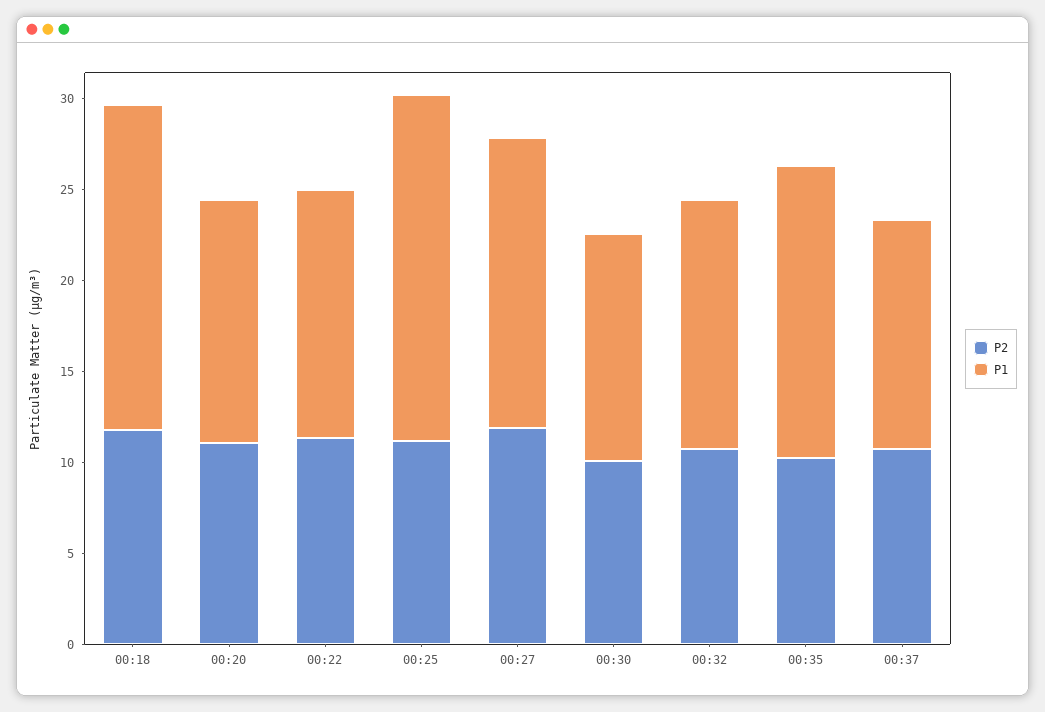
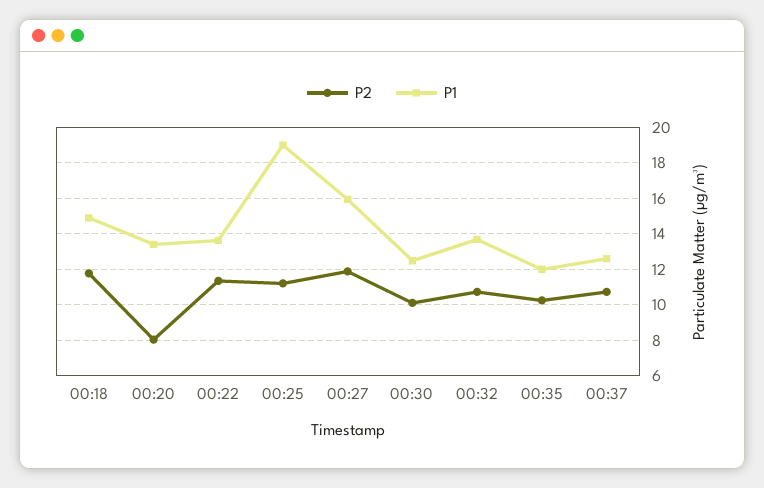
  {
    "P2": {
      "00:18": 12,
-     "00:20": 11,
+     "00:20": 8,
      "00:22": 11.5,
      "00:25": 11,
      "00:27": 12,
      "00:30": 10,
      "00:32": 10.5,
      "00:35": 10.5,
      "00:37": 10.5
    },
    "P1": {
-     "00:18": 18,
+     "00:18": 15,
      "00:20": 13.5,
      "00:22": 13.5,
      "00:25": 19,
      "00:27": 16,
      "00:30": 12.5,
      "00:32": 13.5,
-     "00:35": 16,
+     "00:35": 12,
      "00:37": 12.5
    }
  }

